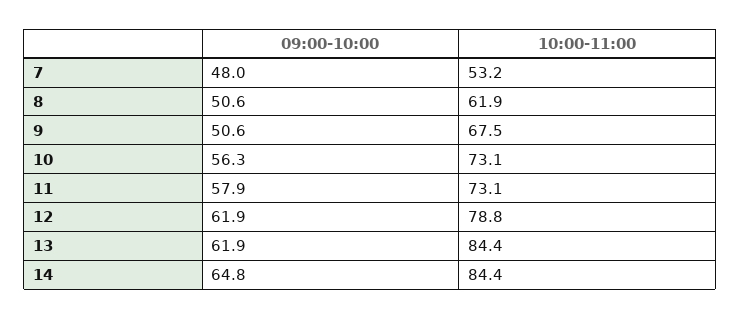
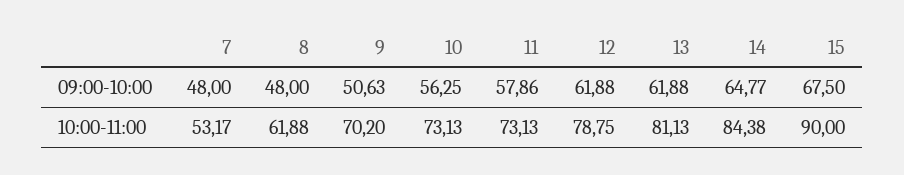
  {
    "09:00-10:00": {
      "7": 48,
-     "8": 50.6,
+     "8": 48,
      "9": 50.63,
      "10": 56.25,
      "11": 57.86,
      "12": 61.88,
      "13": 61.88,
-     "14": 64.77
+     "14": 64.77,
+     "15": 67.5
    },
    "10:00-11:00": {
      "7": 53.17,
      "8": 61.88,
-     "9": 67.5,
+     "9": 70.2,
      "10": 73.13,
      "11": 73.13,
      "12": 78.75,
-     "13": 84.4,
+     "13": 81.13,
-     "14": 84.38
+     "14": 84.38,
+     "15": 90
    }
  }

